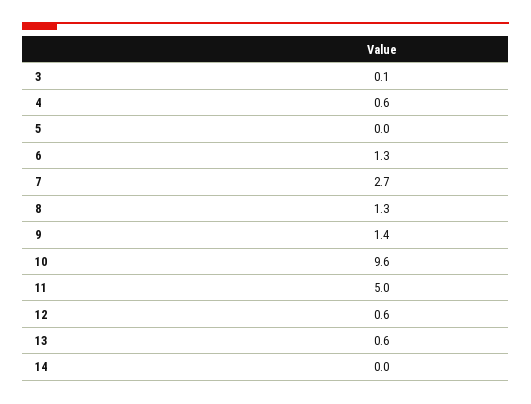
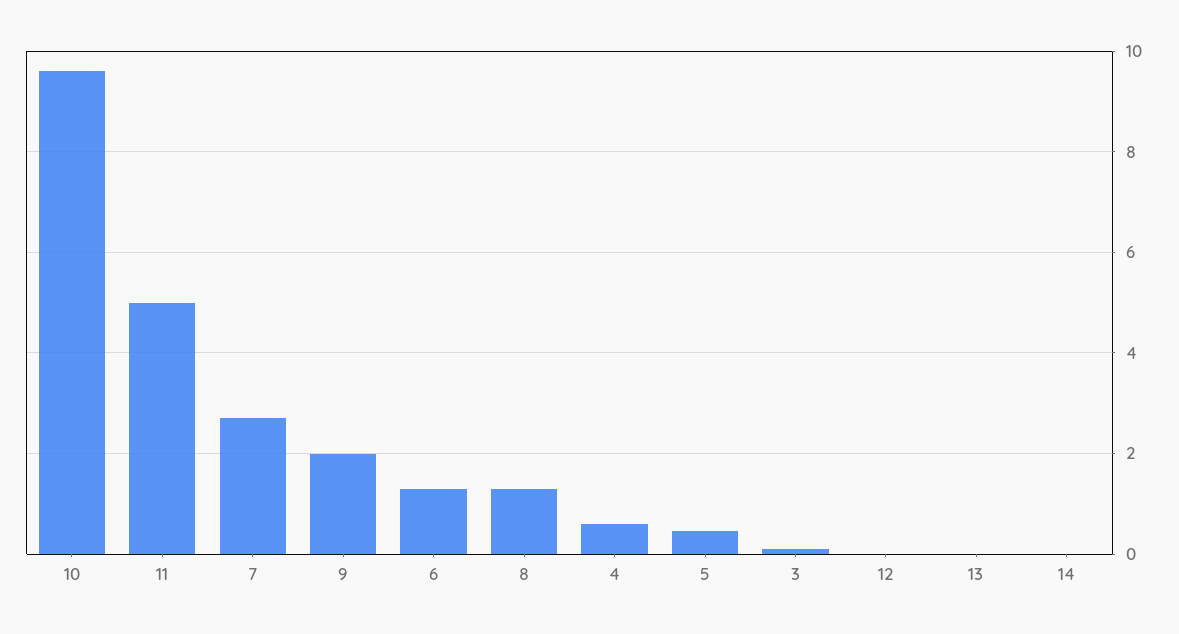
  {
    "3": 0.1,
    "4": 0.6,
-   "5": 0,
+   "5": 0.4,
    "6": 1.3,
    "7": 2.7,
    "8": 1.3,
-   "9": 1.4,
+   "9": 2,
    "10": 9.6,
    "11": 5,
-   "12": 0.6,
+   "12": 0,
-   "13": 0.6,
+   "13": 0,
    "14": 0
  }

